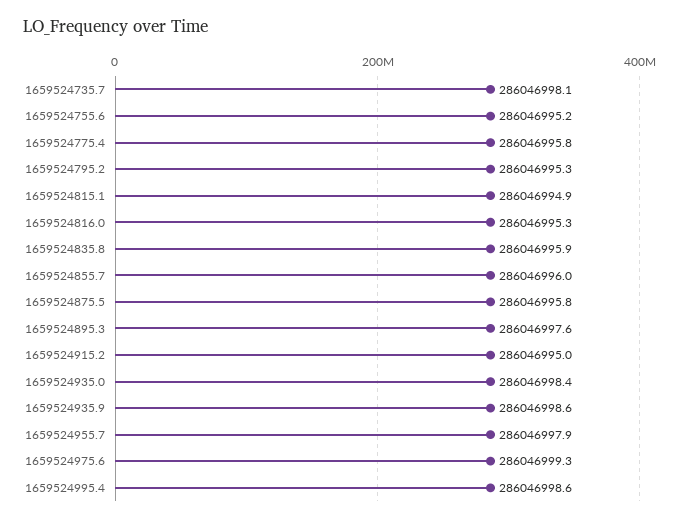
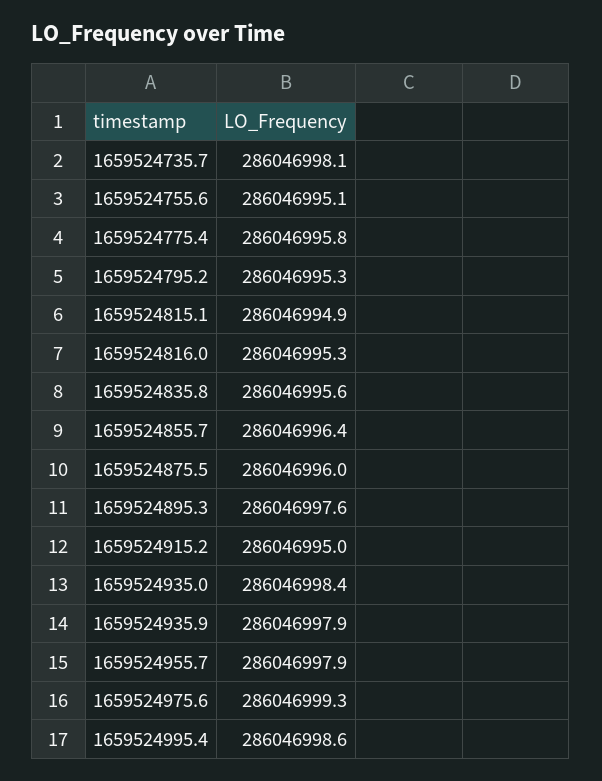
  {
    "1659524735.7": 286046998.1,
-   "1659524755.6": 286046995.2,
+   "1659524755.6": 286046995.1,
    "1659524775.4": 286046995.8,
    "1659524795.2": 286046995.3,
    "1659524815.1": 286046994.9,
    "1659524816.0": 286046995.3,
-   "1659524835.8": 286046995.9,
+   "1659524835.8": 286046995.6,
-   "1659524855.7": 286046996,
+   "1659524855.7": 286046996.4,
-   "1659524875.5": 286046995.8,
+   "1659524875.5": 286046996,
    "1659524895.3": 286046997.6,
    "1659524915.2": 286046995,
    "1659524935.0": 286046998.4,
-   "1659524935.9": 286046998.6,
+   "1659524935.9": 286046997.9,
    "1659524955.7": 286046997.9,
    "1659524975.6": 286046999.3,
    "1659524995.4": 286046998.6
  }

